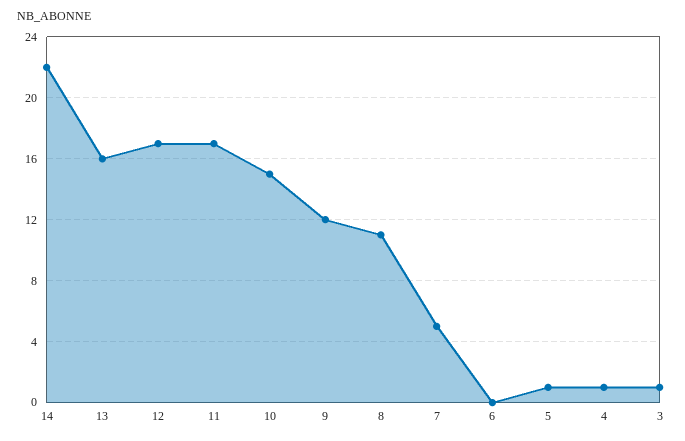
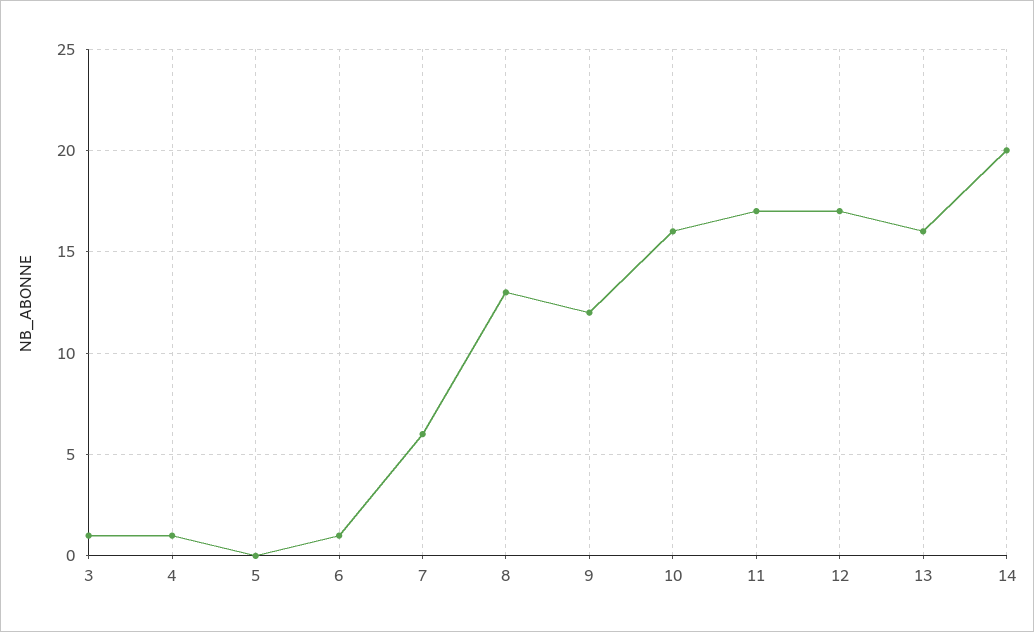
  {
-   "14": 22,
+   "14": 20,
    "13": 16,
    "12": 17,
    "11": 17,
-   "10": 15,
+   "10": 16,
    "9": 12,
-   "8": 11,
+   "8": 13,
-   "7": 5,
+   "7": 6,
-   "6": 0,
+   "6": 1,
-   "5": 1,
+   "5": 0,
    "4": 1,
    "3": 1
  }

